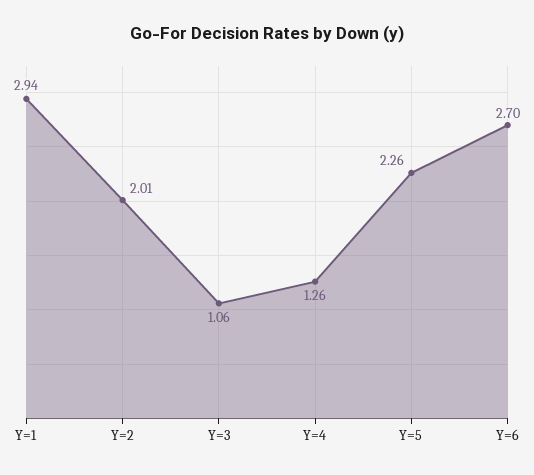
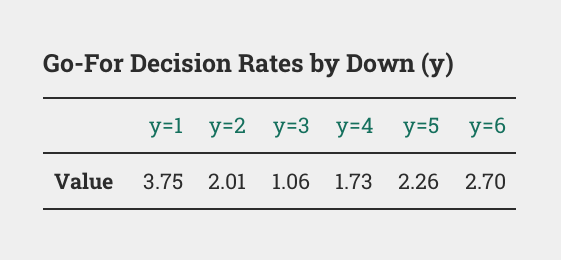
  {
-   "Y=1": 2.94,
+   "Y=1": 3.75,
    "Y=2": 2.01,
    "Y=3": 1.06,
-   "Y=4": 1.26,
+   "Y=4": 1.73,
    "Y=5": 2.26,
    "Y=6": 2.7
  }

